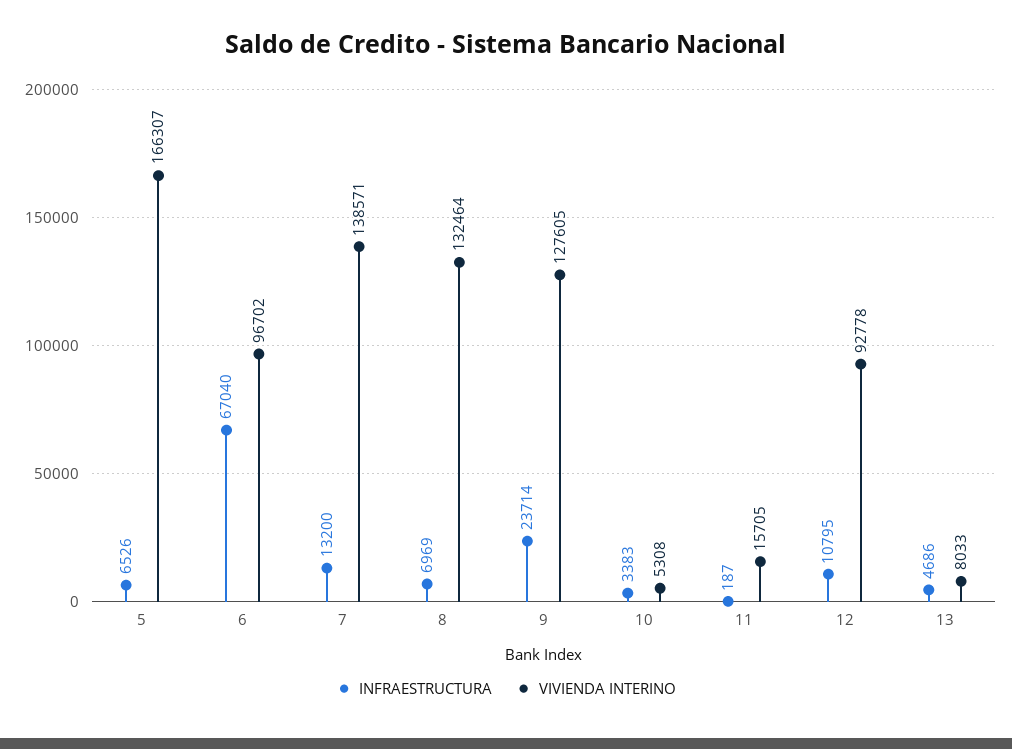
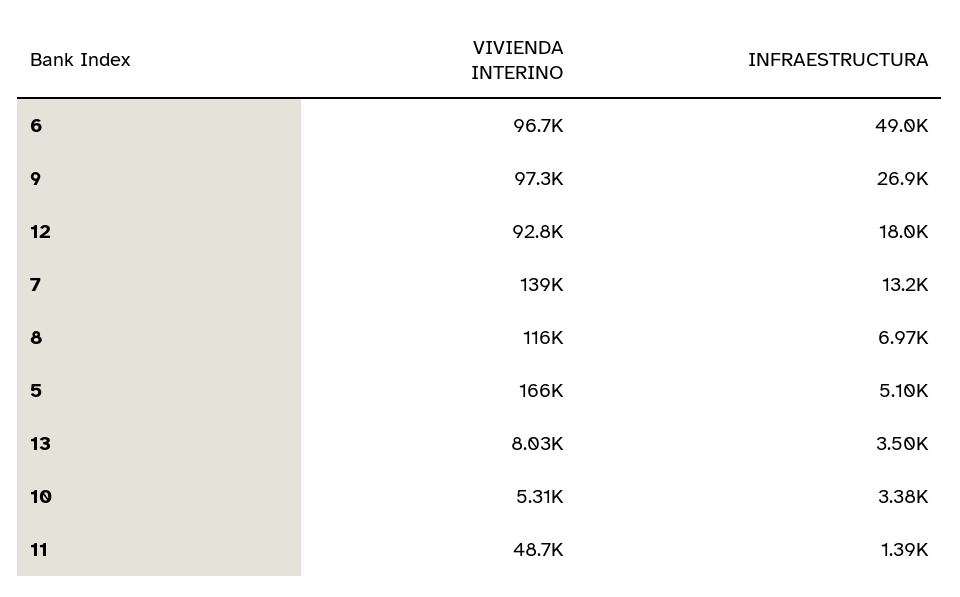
  {
    "INFRAESTRUCTURA": {
-     "5": 6526,
+     "5": 5100,
-     "6": 67040,
+     "6": 49000,
      "7": 13200,
      "8": 6969,
-     "9": 23714,
+     "9": 26900,
      "10": 3383,
-     "11": 187,
+     "11": 1390,
-     "12": 10795,
+     "12": 18000,
-     "13": 4686
+     "13": 3500
    },
    "VIVIENDA INTERINO": {
      "5": 166307,
      "6": 96702,
      "7": 138571,
-     "8": 132464,
+     "8": 116000,
-     "9": 127605,
+     "9": 97300,
      "10": 5308,
-     "11": 15705,
+     "11": 48700,
      "12": 92778,
      "13": 8033
    }
  }

